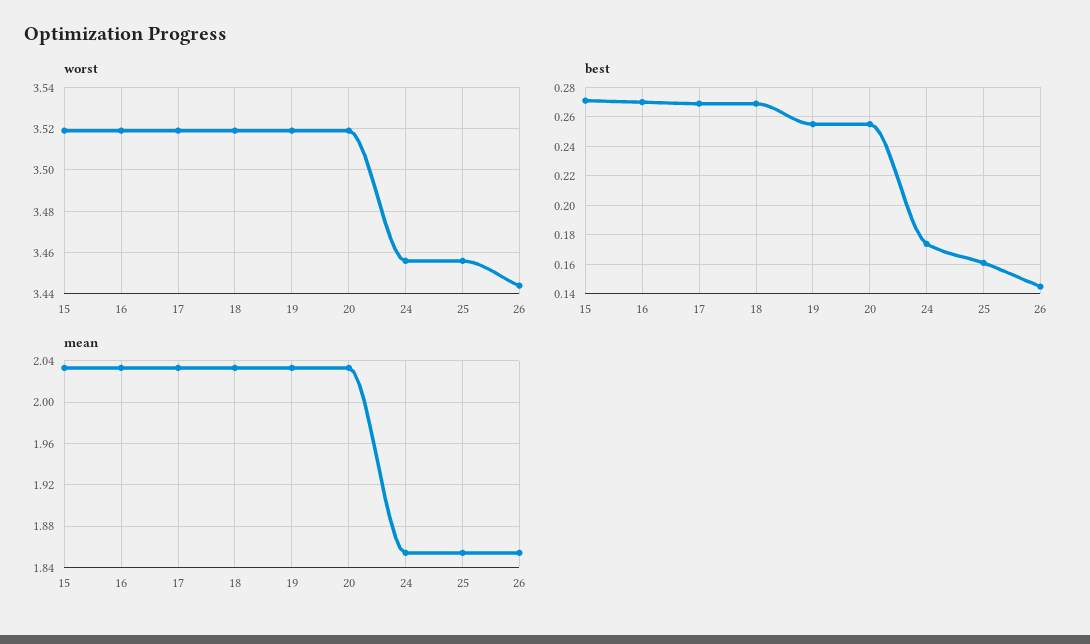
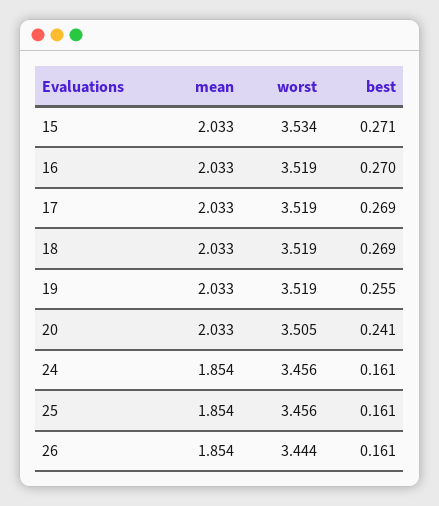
  {
    "worst": {
-     "15": 3.52,
+     "15": 3.534,
      "16": 3.519,
      "17": 3.519,
      "18": 3.519,
      "19": 3.519,
-     "20": 3.52,
+     "20": 3.505,
      "24": 3.456,
      "25": 3.456,
      "26": 3.444
    },
    "best": {
      "15": 0.271,
      "16": 0.27,
      "17": 0.269,
      "18": 0.269,
      "19": 0.255,
-     "20": 0.255,
+     "20": 0.241,
-     "24": 0.175,
+     "24": 0.161,
      "25": 0.161,
-     "26": 0.145
+     "26": 0.161
    },
    "mean": {
      "15": 2.033,
      "16": 2.033,
      "17": 2.033,
      "18": 2.033,
      "19": 2.033,
      "20": 2.033,
      "24": 1.854,
      "25": 1.854,
      "26": 1.854
    }
  }

